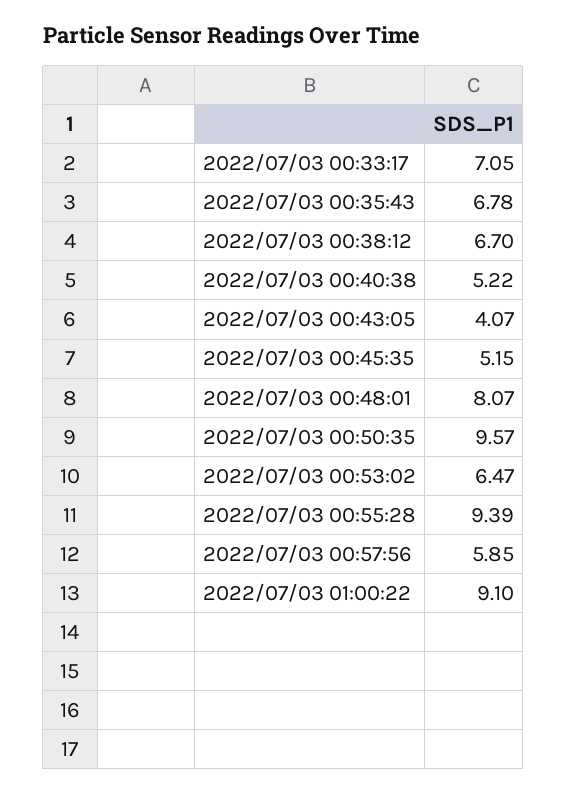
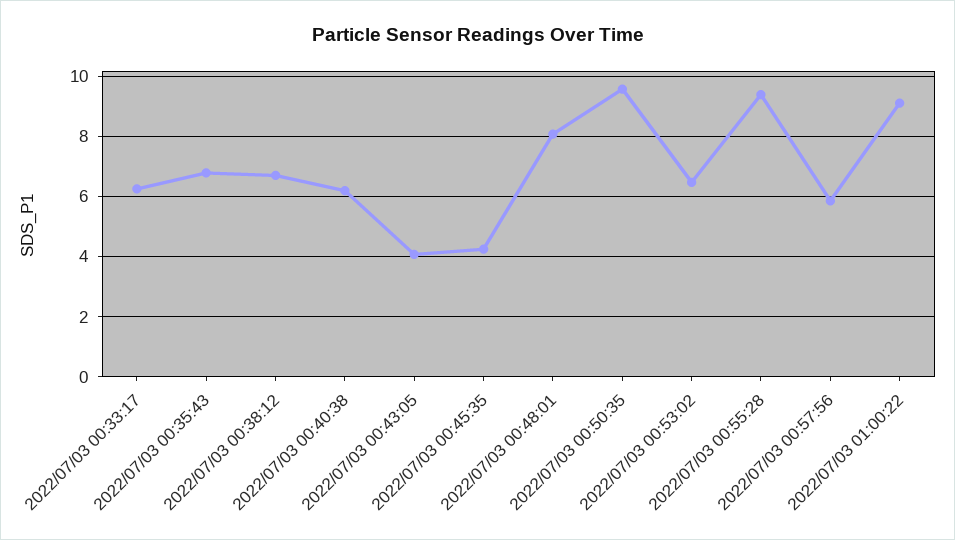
  {
-   "2022/07/03 00:33:17": 7.05,
+   "2022/07/03 00:33:17": 6.2,
    "2022/07/03 00:35:43": 6.78,
    "2022/07/03 00:38:12": 6.7,
-   "2022/07/03 00:40:38": 5.22,
+   "2022/07/03 00:40:38": 6.2,
    "2022/07/03 00:43:05": 4.07,
-   "2022/07/03 00:45:35": 5.15,
+   "2022/07/03 00:45:35": 4.2,
    "2022/07/03 00:48:01": 8.07,
    "2022/07/03 00:50:35": 9.57,
    "2022/07/03 00:53:02": 6.47,
    "2022/07/03 00:55:28": 9.39,
    "2022/07/03 00:57:56": 5.85,
    "2022/07/03 01:00:22": 9.1
  }

